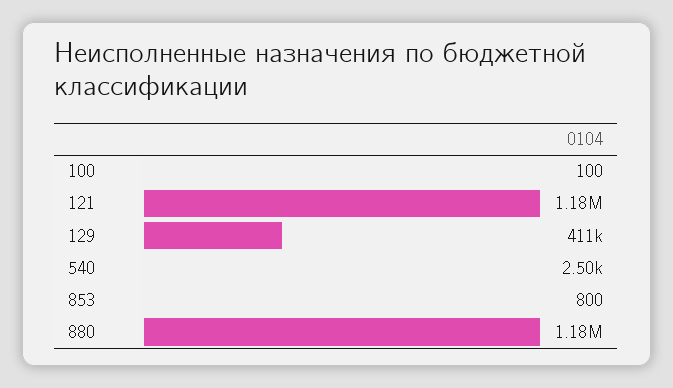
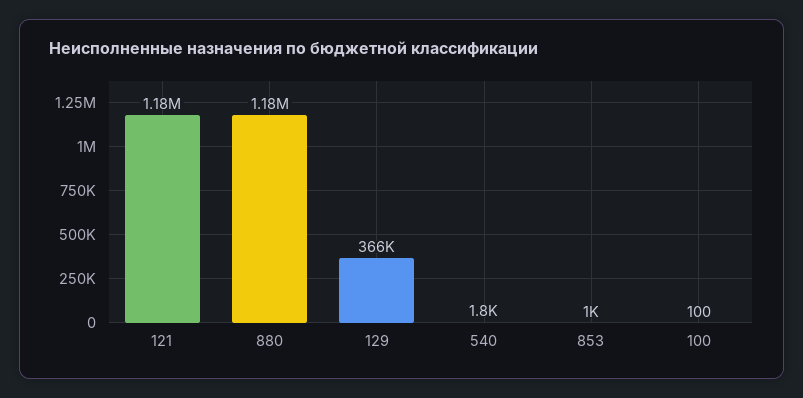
  {
    "100": 100,
    "121": 1180000,
-   "129": 411000,
+   "129": 366000,
-   "540": 2500,
+   "540": 1800,
-   "853": 800,
+   "853": 1000,
    "880": 1180000
  }

